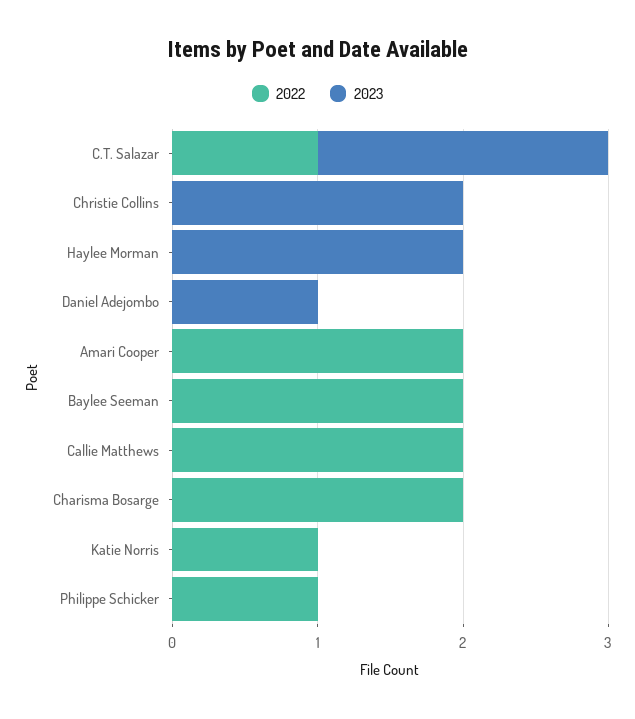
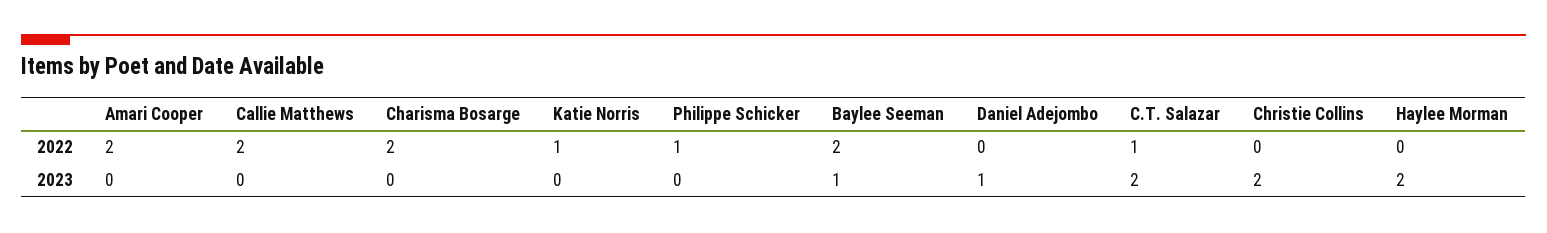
  {
    "2022": {
      "C.T. Salazar": 1,
      "Christie Collins": 0,
      "Haylee Morman": 0,
      "Daniel Adejombo": 0,
      "Amari Cooper": 2,
      "Baylee Seeman": 2,
      "Callie Matthews": 2,
      "Charisma Bosarge": 2,
      "Katie Norris": 1,
      "Philippe Schicker": 1
    },
    "2023": {
      "C.T. Salazar": 2,
      "Christie Collins": 2,
      "Haylee Morman": 2,
      "Daniel Adejombo": 1,
      "Amari Cooper": 0,
-     "Baylee Seeman": 0,
+     "Baylee Seeman": 1,
      "Callie Matthews": 0,
      "Charisma Bosarge": 0,
      "Katie Norris": 0,
      "Philippe Schicker": 0
    }
  }

